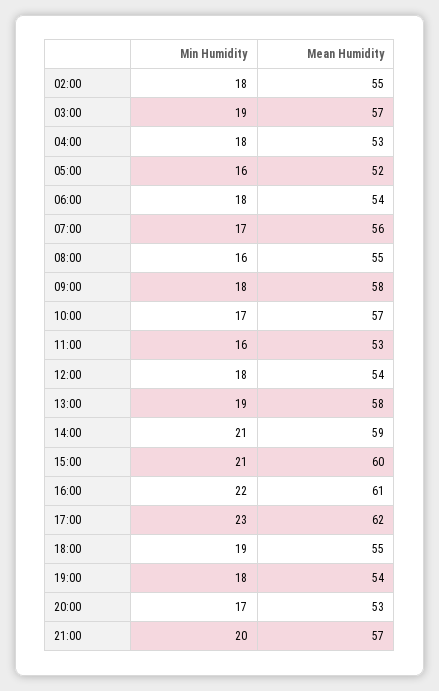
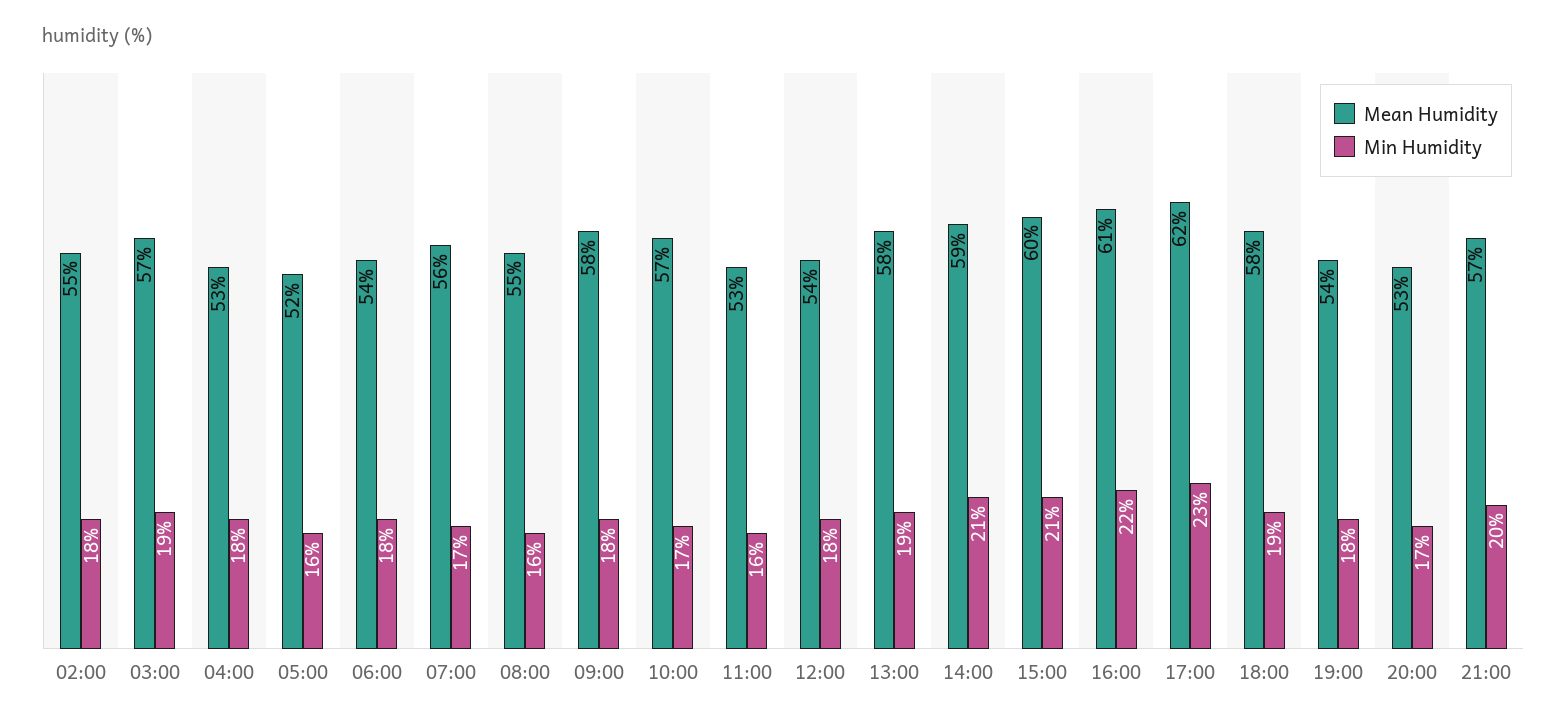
  {
    "Min Humidity": {
      "02:00": 18,
      "03:00": 19,
      "04:00": 18,
      "05:00": 16,
      "06:00": 18,
      "07:00": 17,
      "08:00": 16,
      "09:00": 18,
      "10:00": 17,
      "11:00": 16,
      "12:00": 18,
      "13:00": 19,
      "14:00": 21,
      "15:00": 21,
      "16:00": 22,
      "17:00": 23,
      "18:00": 19,
      "19:00": 18,
      "20:00": 17,
      "21:00": 20
    },
    "Mean Humidity": {
      "02:00": 55,
      "03:00": 57,
      "04:00": 53,
      "05:00": 52,
      "06:00": 54,
      "07:00": 56,
      "08:00": 55,
      "09:00": 58,
      "10:00": 57,
      "11:00": 53,
      "12:00": 54,
      "13:00": 58,
      "14:00": 59,
      "15:00": 60,
      "16:00": 61,
      "17:00": 62,
-     "18:00": 55,
+     "18:00": 58,
      "19:00": 54,
      "20:00": 53,
      "21:00": 57
    }
  }

